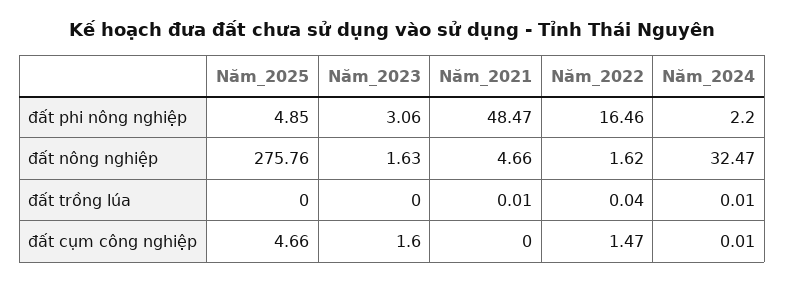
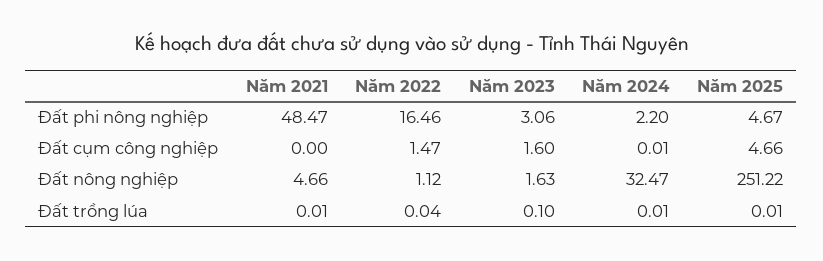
  {
    "Năm_2025": {
-     "đất phi nông nghiệp": 4.85,
+     "đất phi nông nghiệp": 4.67,
-     "đất nông nghiệp": 275.76,
+     "đất nông nghiệp": 251.22,
-     "đất trồng lúa": 0,
+     "đất trồng lúa": 0.01,
      "đất cụm công nghiệp": 4.66
    },
    "Năm_2023": {
      "đất phi nông nghiệp": 3.06,
      "đất nông nghiệp": 1.63,
-     "đất trồng lúa": 0,
+     "đất trồng lúa": 0.1,
      "đất cụm công nghiệp": 1.6
    },
    "Năm_2021": {
      "đất phi nông nghiệp": 48.47,
      "đất nông nghiệp": 4.66,
      "đất trồng lúa": 0.01,
      "đất cụm công nghiệp": 0
    },
    "Năm_2022": {
      "đất phi nông nghiệp": 16.46,
-     "đất nông nghiệp": 1.62,
+     "đất nông nghiệp": 1.12,
      "đất trồng lúa": 0.04,
      "đất cụm công nghiệp": 1.47
    },
    "Năm_2024": {
      "đất phi nông nghiệp": 2.2,
      "đất nông nghiệp": 32.47,
      "đất trồng lúa": 0.01,
      "đất cụm công nghiệp": 0.01
    }
  }

